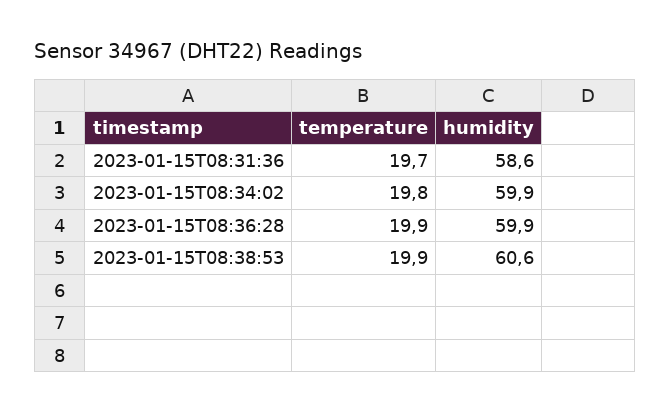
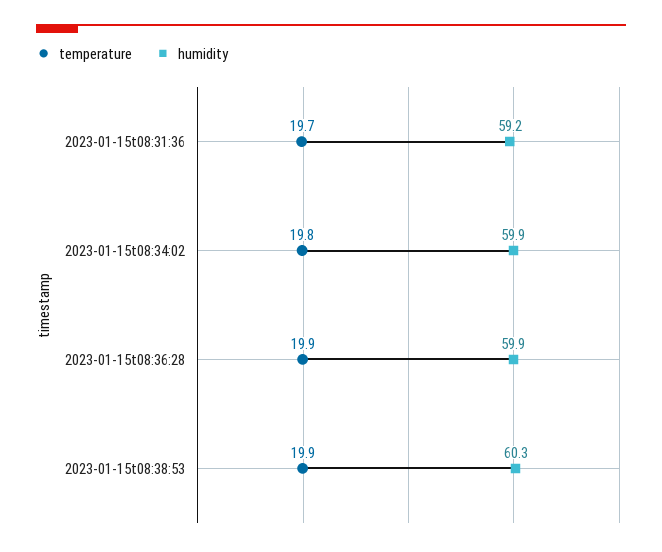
  {
    "temperature": {
      "2023-01-15T08:31:36": 19.7,
      "2023-01-15T08:34:02": 19.8,
      "2023-01-15T08:36:28": 19.9,
      "2023-01-15T08:38:53": 19.9
    },
    "humidity": {
-     "2023-01-15T08:31:36": 58.6,
+     "2023-01-15T08:31:36": 59.2,
      "2023-01-15T08:34:02": 59.9,
      "2023-01-15T08:36:28": 59.9,
-     "2023-01-15T08:38:53": 60.6
+     "2023-01-15T08:38:53": 60.3
    }
  }

